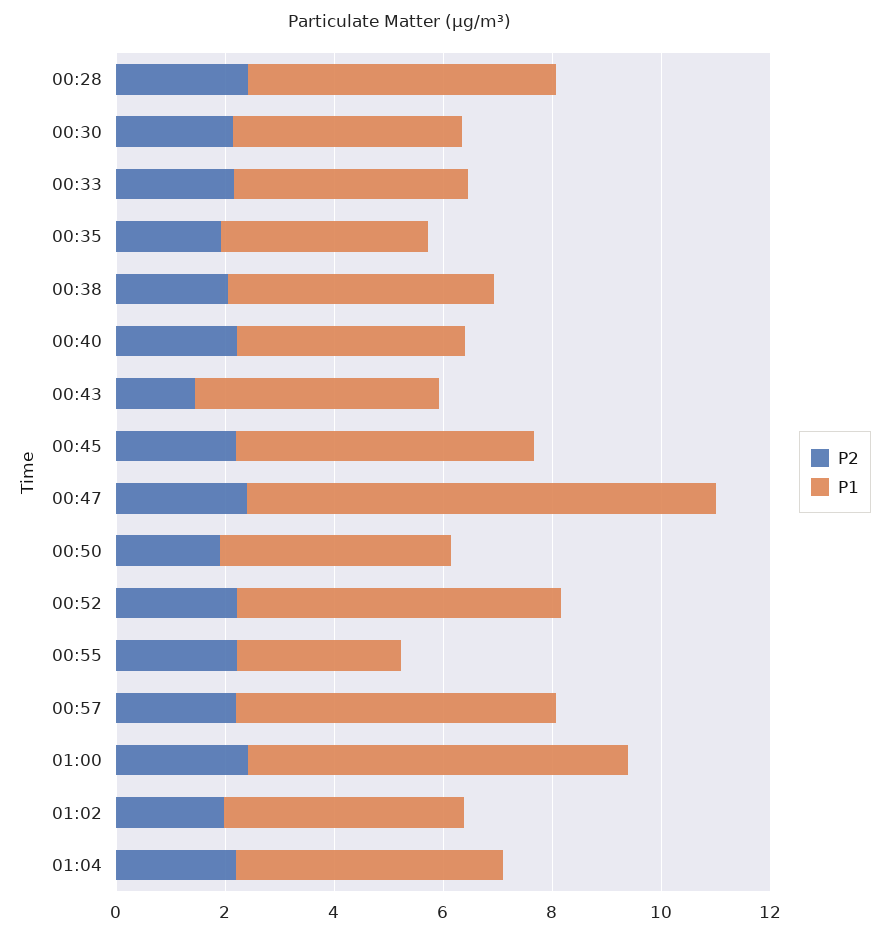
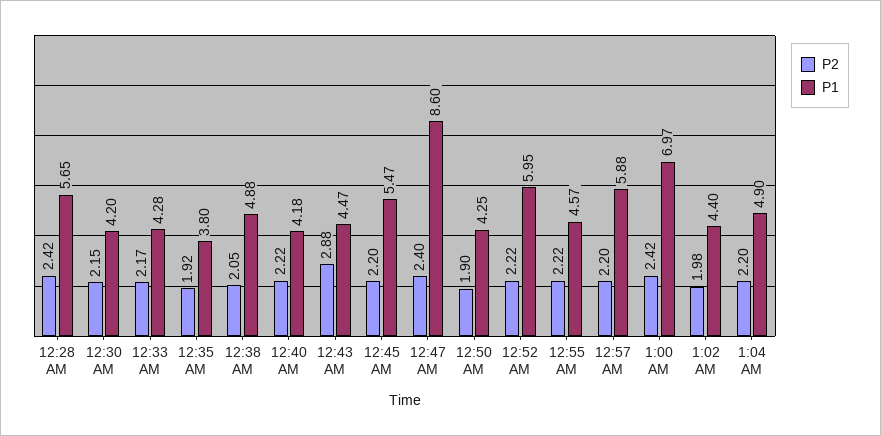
  {
    "P2": {
      "00:28": 2.42,
      "00:30": 2.15,
      "00:33": 2.17,
      "00:35": 1.92,
      "00:38": 2.05,
      "00:40": 2.22,
-     "00:43": 1.5,
+     "00:43": 2.88,
      "00:45": 2.2,
      "00:47": 2.4,
      "00:50": 1.9,
      "00:52": 2.22,
      "00:55": 2.22,
      "00:57": 2.2,
      "01:00": 2.42,
      "01:02": 1.98,
      "01:04": 2.2
    },
    "P1": {
      "00:28": 5.65,
      "00:30": 4.2,
      "00:33": 4.28,
      "00:35": 3.8,
      "00:38": 4.88,
      "00:40": 4.18,
      "00:43": 4.47,
      "00:45": 5.47,
      "00:47": 8.6,
      "00:50": 4.25,
      "00:52": 5.95,
-     "00:55": 3,
+     "00:55": 4.57,
      "00:57": 5.88,
      "01:00": 6.97,
      "01:02": 4.4,
      "01:04": 4.9
    }
  }

